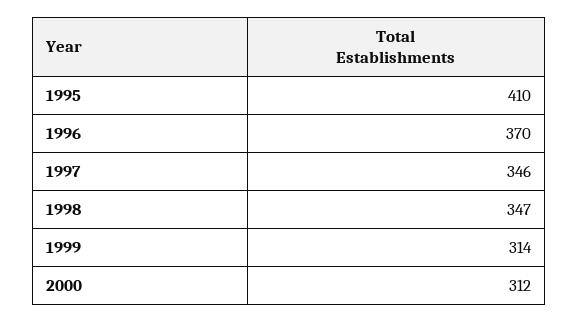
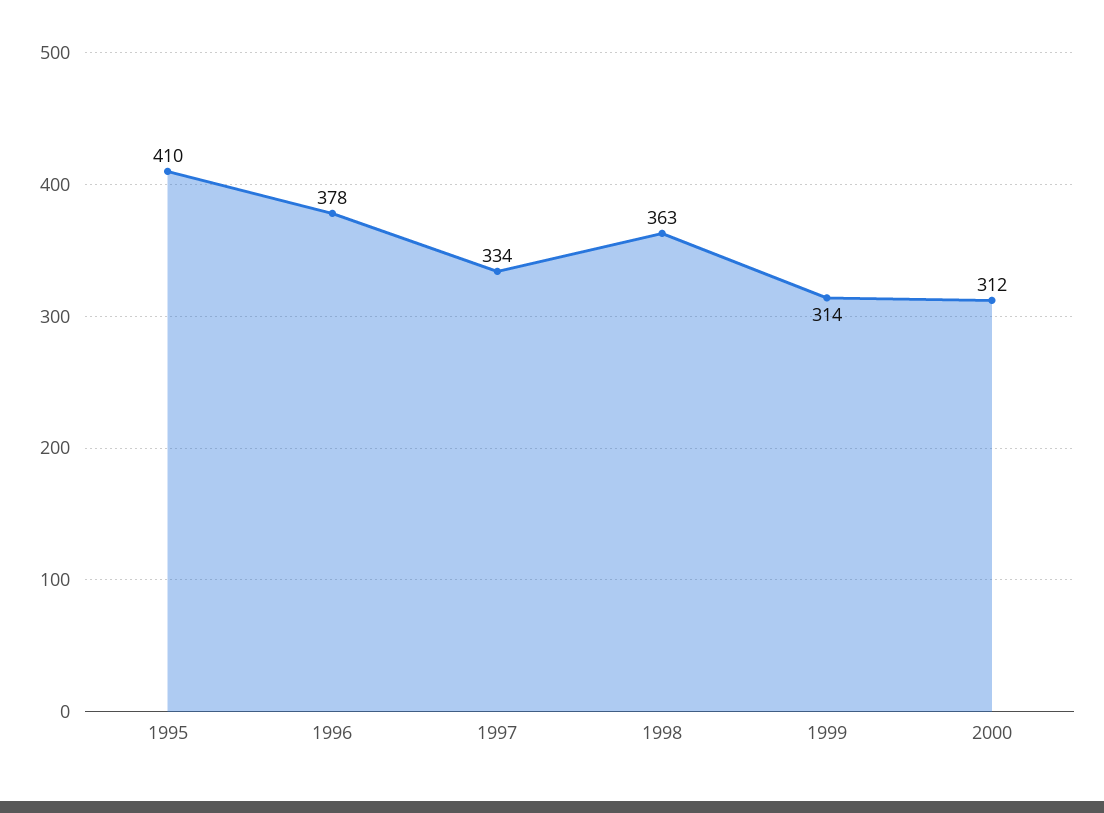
  {
    "1995": 410,
-   "1996": 370,
+   "1996": 378,
-   "1997": 346,
+   "1997": 334,
-   "1998": 347,
+   "1998": 363,
    "1999": 314,
    "2000": 312
  }

